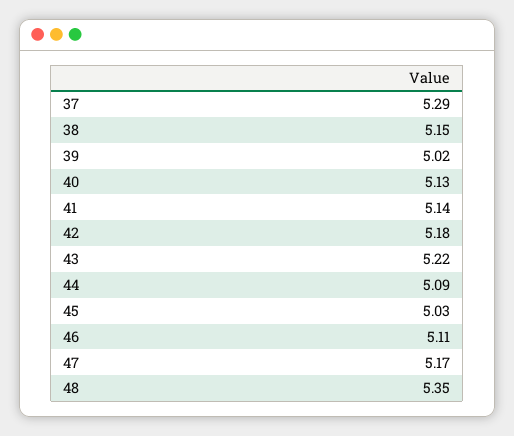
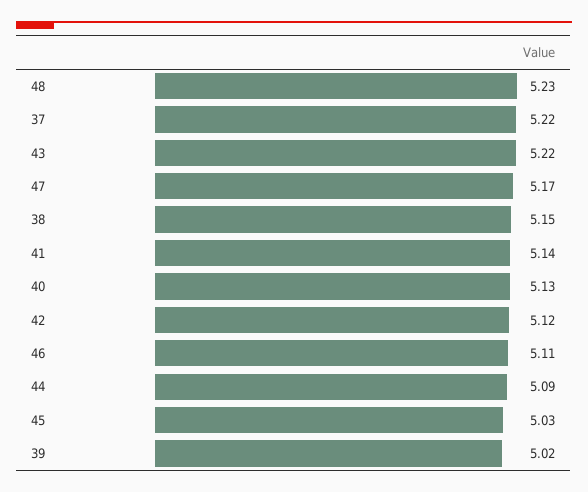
  {
-   "37": 5.29,
+   "37": 5.22,
    "38": 5.15,
    "39": 5.02,
    "40": 5.13,
    "41": 5.14,
-   "42": 5.18,
+   "42": 5.12,
    "43": 5.22,
    "44": 5.09,
    "45": 5.03,
    "46": 5.11,
    "47": 5.17,
-   "48": 5.35
+   "48": 5.23
  }

